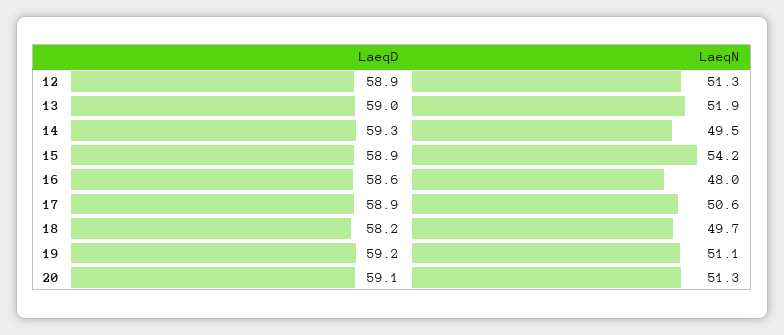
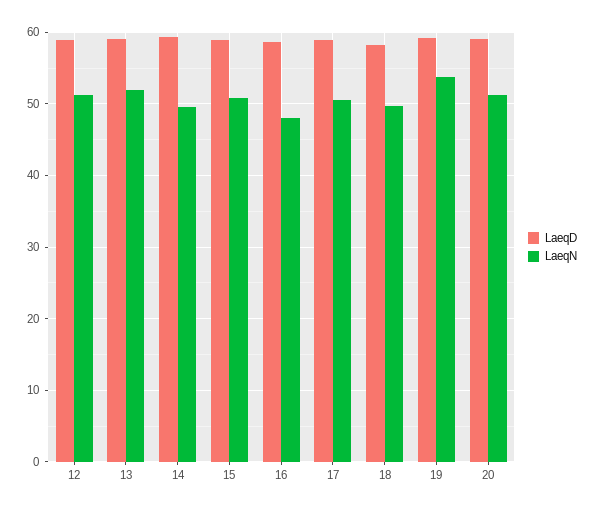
  {
    "LaeqD": {
      "12": 58.9,
      "13": 59,
      "14": 59.3,
      "15": 58.9,
      "16": 58.6,
      "17": 58.9,
      "18": 58.2,
      "19": 59.2,
      "20": 59.1
    },
    "LaeqN": {
      "12": 51.3,
      "13": 51.9,
      "14": 49.5,
-     "15": 54.2,
+     "15": 51,
      "16": 48,
      "17": 50.6,
      "18": 49.7,
-     "19": 51.1,
+     "19": 54,
      "20": 51.3
    }
  }

